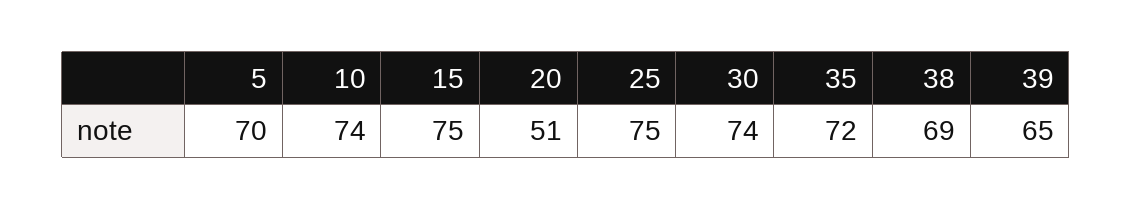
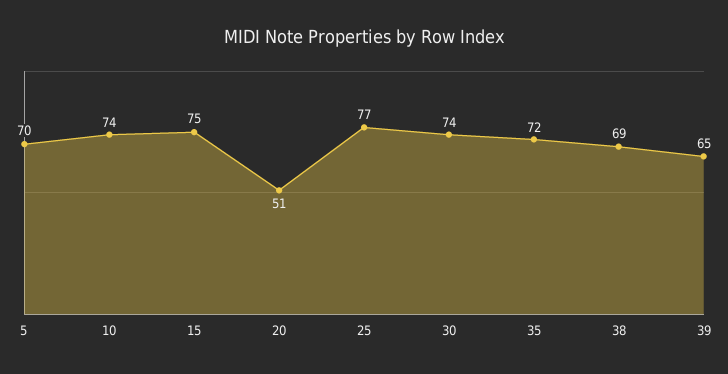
  {
    "5": 70,
    "10": 74,
    "15": 75,
    "20": 51,
-   "25": 75,
+   "25": 77,
    "30": 74,
    "35": 72,
    "38": 69,
    "39": 65
  }

